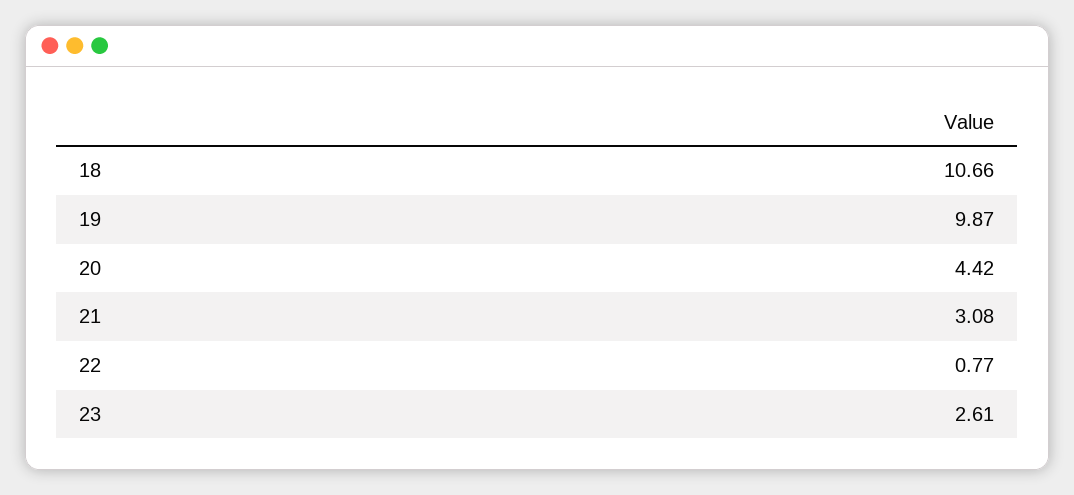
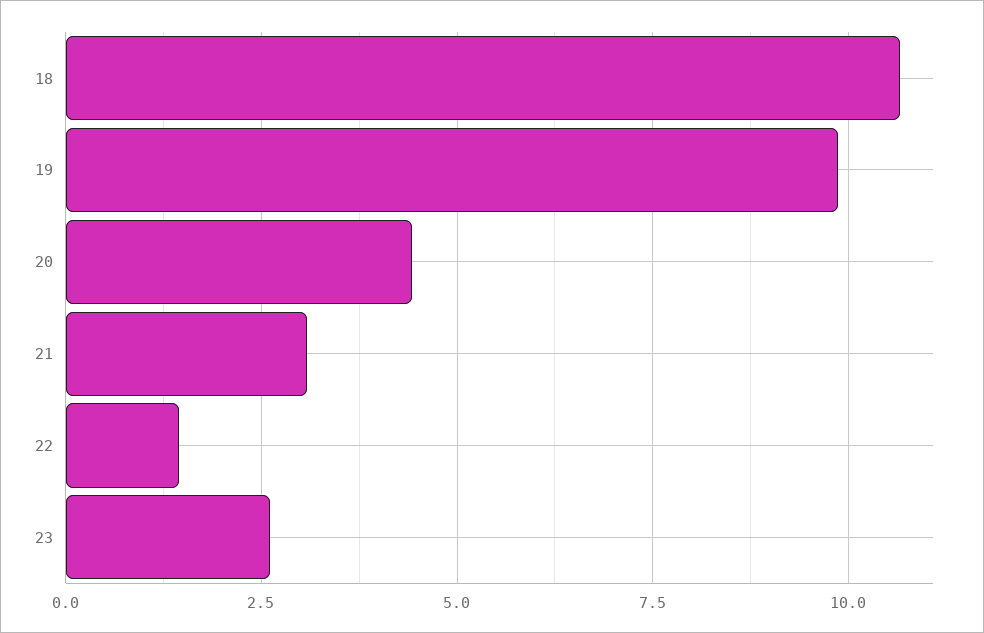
  {
    "18": 10.66,
    "19": 9.87,
    "20": 4.42,
    "21": 3.08,
-   "22": 0.77,
+   "22": 1.5,
    "23": 2.61
  }

